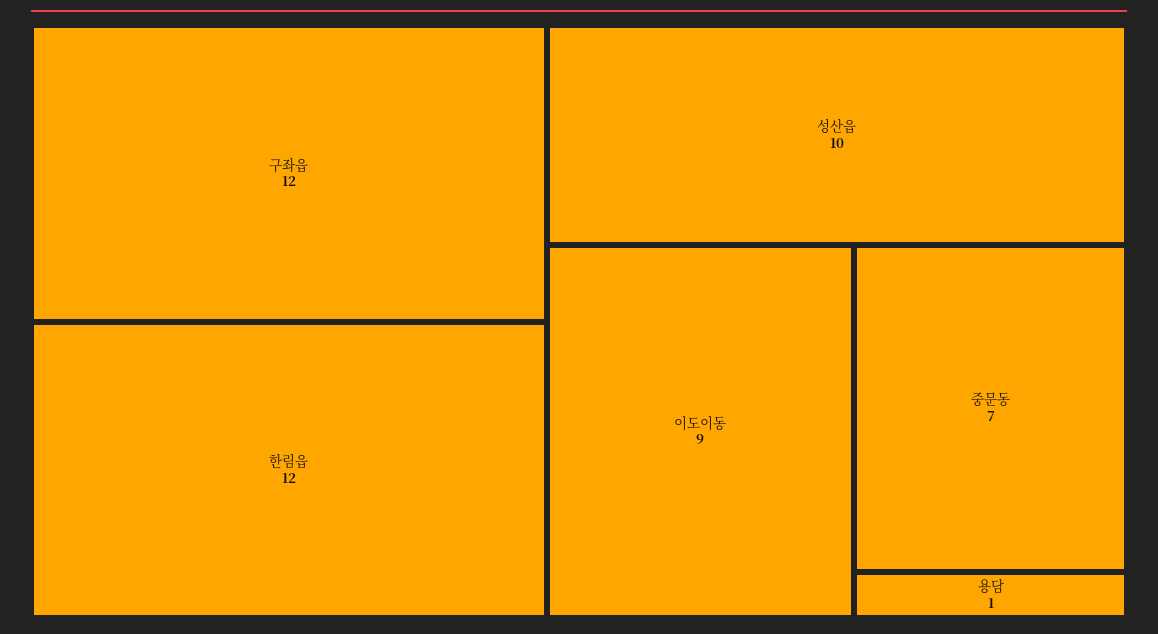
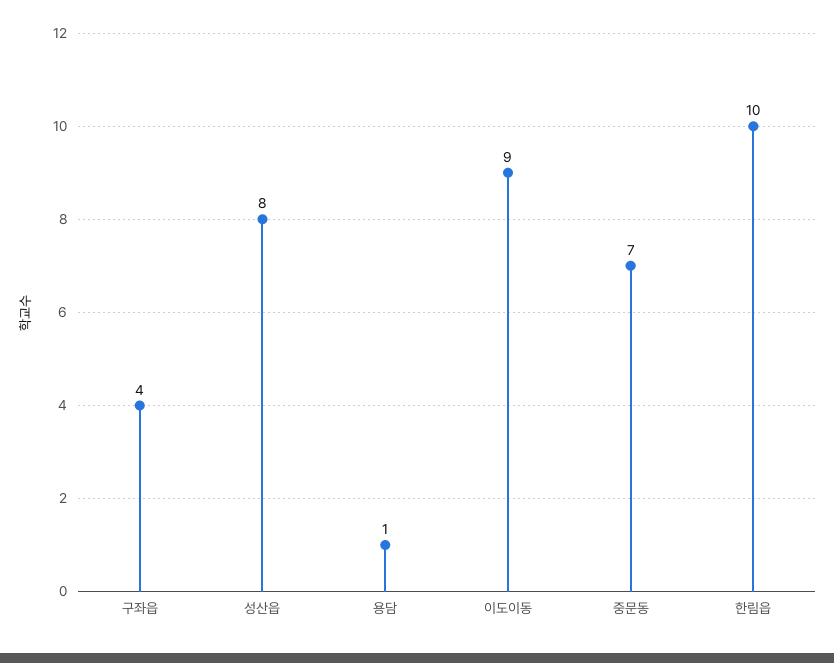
  {
-   "구좌읍": 12,
+   "구좌읍": 4,
-   "한림읍": 12,
+   "한림읍": 10,
-   "성산읍": 10,
+   "성산읍": 8,
    "이도이동": 9,
    "중문동": 7,
    "용담": 1
  }

